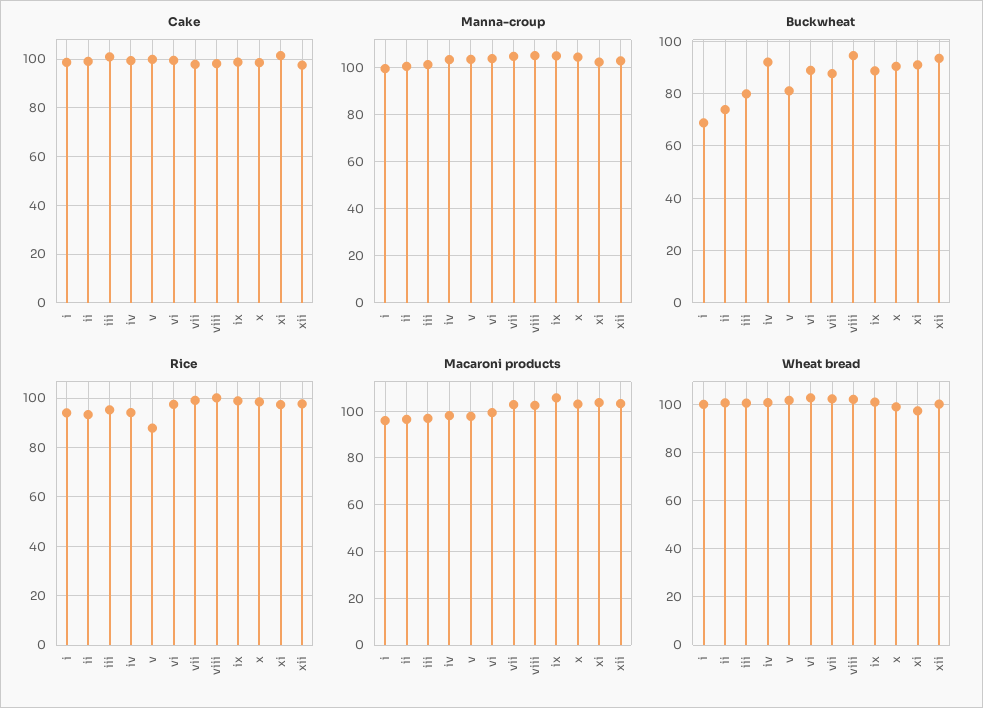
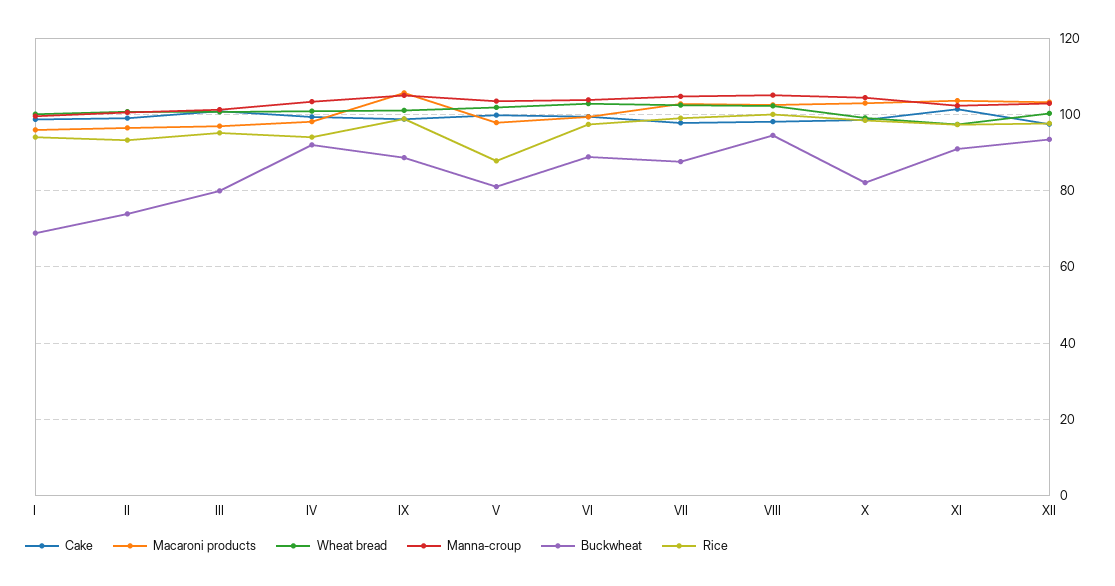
  {
    "Cake": {
      "i": 98,
      "ii": 100,
      "iii": 100,
      "iv": 100,
      "v": 100,
      "vi": 100,
      "vii": 98,
      "viii": 98,
      "ix": 98,
      "x": 98,
      "xi": 102,
      "xii": 98
    },
    "Manna-croup": {
      "i": 100,
      "ii": 100,
      "iii": 102,
      "iv": 104,
      "v": 104,
      "vi": 104,
      "vii": 104,
      "viii": 106,
      "ix": 106,
      "x": 104,
      "xi": 102,
      "xii": 102
    },
    "Buckwheat": {
      "i": 68,
      "ii": 74,
      "iii": 80,
      "iv": 92,
      "v": 82,
      "vi": 88,
      "vii": 88,
      "viii": 94,
      "ix": 88,
-     "x": 90,
+     "x": 82,
      "xi": 90,
      "xii": 94
    },
    "Rice": {
      "i": 94,
      "ii": 94,
      "iii": 96,
      "iv": 94,
      "v": 88,
      "vi": 98,
      "vii": 100,
      "viii": 100,
      "ix": 98,
      "x": 98,
      "xi": 98,
      "xii": 98
    },
    "Macaroni products": {
      "i": 96,
      "ii": 96,
      "iii": 96,
      "iv": 98,
      "v": 98,
      "vi": 100,
      "vii": 102,
      "viii": 102,
      "ix": 106,
      "x": 104,
      "xi": 104,
      "xii": 104
    },
    "Wheat bread": {
      "i": 100,
      "ii": 100,
      "iii": 100,
      "iv": 100,
      "v": 102,
      "vi": 102,
      "vii": 102,
      "viii": 102,
      "ix": 102,
      "x": 100,
      "xi": 98,
      "xii": 100
    }
  }

